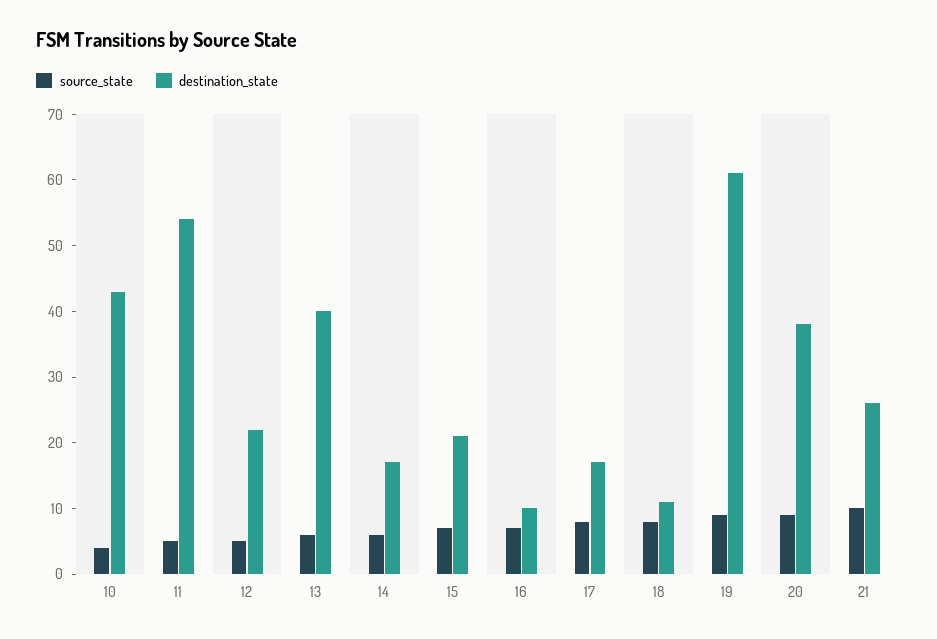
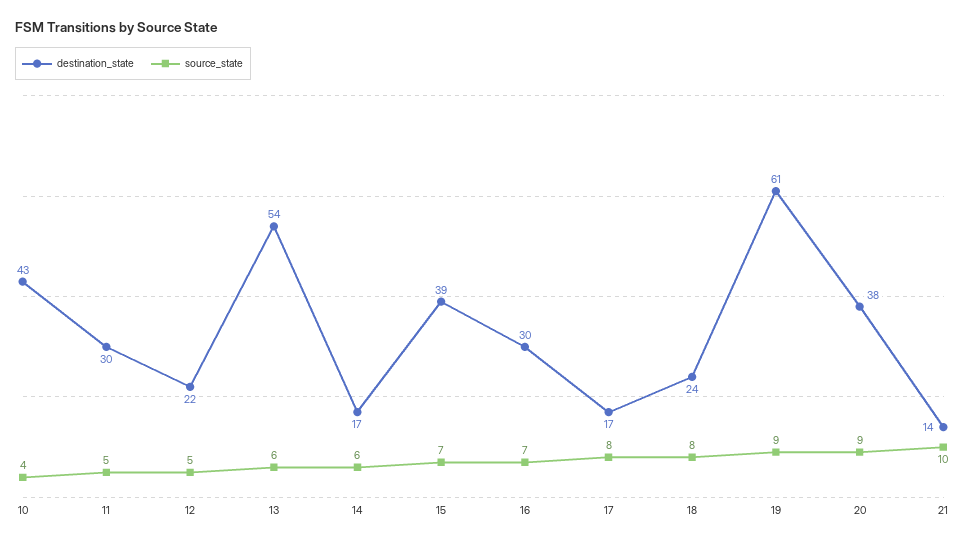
  {
    "source_state": {
      "10": 4,
      "11": 5,
      "12": 5,
      "13": 6,
      "14": 6,
      "15": 7,
      "16": 7,
      "17": 8,
      "18": 8,
      "19": 9,
      "20": 9,
      "21": 10
    },
    "destination_state": {
      "10": 43,
-     "11": 55,
+     "11": 30,
      "12": 22,
-     "13": 40,
+     "13": 54,
      "14": 17,
-     "15": 20,
+     "15": 39,
-     "16": 10,
+     "16": 30,
      "17": 17,
-     "18": 10,
+     "18": 24,
      "19": 61,
      "20": 38,
-     "21": 25
+     "21": 14
    }
  }

